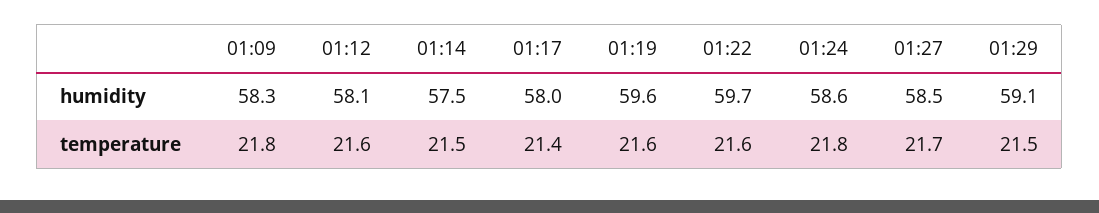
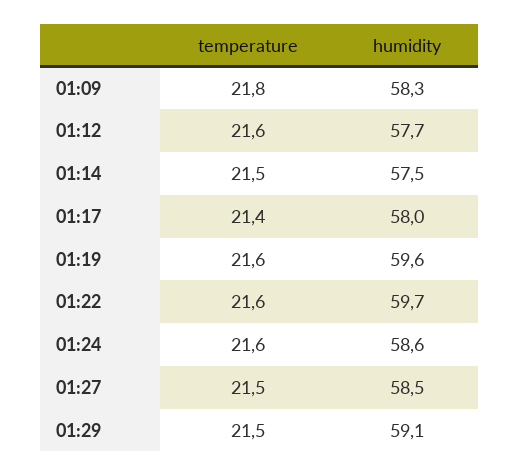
  {
    "01:09": {
      "humidity": 58.3,
      "temperature": 21.8
    },
    "01:12": {
-     "humidity": 58.1,
+     "humidity": 57.7,
      "temperature": 21.6
    },
    "01:14": {
      "humidity": 57.5,
      "temperature": 21.5
    },
    "01:17": {
      "humidity": 58,
      "temperature": 21.4
    },
    "01:19": {
      "humidity": 59.6,
      "temperature": 21.6
    },
    "01:22": {
      "humidity": 59.7,
      "temperature": 21.6
    },
    "01:24": {
      "humidity": 58.6,
-     "temperature": 21.8
+     "temperature": 21.6
    },
    "01:27": {
      "humidity": 58.5,
-     "temperature": 21.7
+     "temperature": 21.5
    },
    "01:29": {
      "humidity": 59.1,
      "temperature": 21.5
    }
  }

